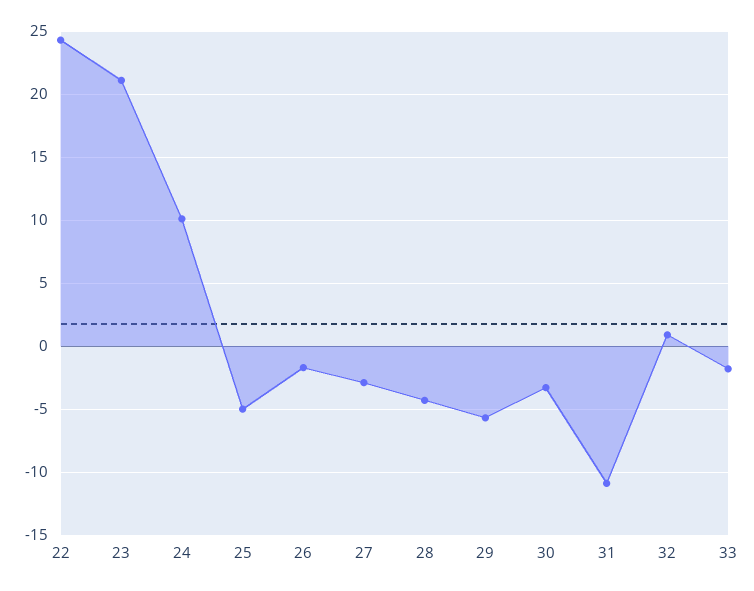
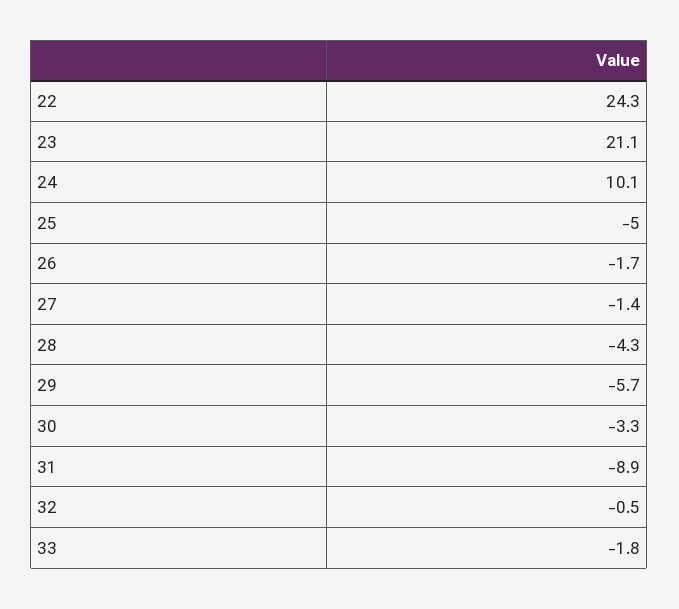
  {
    "22": 24.3,
    "23": 21.1,
    "24": 10.1,
    "25": -5,
    "26": -1.7,
-   "27": -3,
+   "27": -1.4,
    "28": -4.3,
    "29": -5.7,
    "30": -3.3,
-   "31": -11,
+   "31": -8.9,
-   "32": 1,
+   "32": -0.5,
    "33": -1.8
  }

